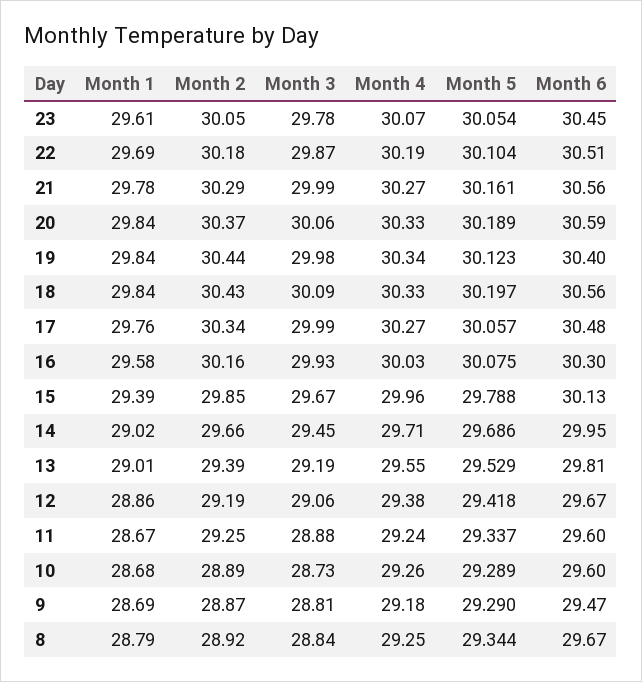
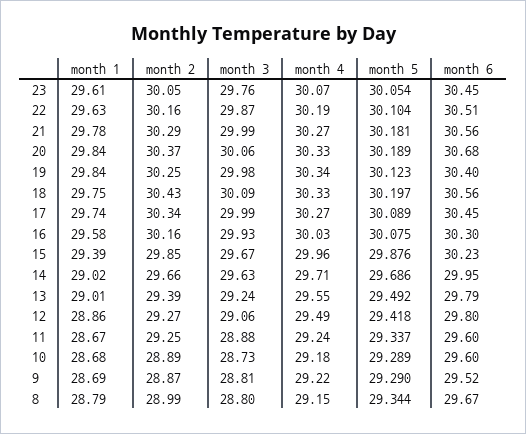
  {
    "Month 1": {
      "23": 29.61,
-     "22": 29.69,
+     "22": 29.63,
      "21": 29.78,
      "20": 29.84,
      "19": 29.84,
-     "18": 29.84,
+     "18": 29.75,
-     "17": 29.76,
+     "17": 29.74,
      "16": 29.58,
      "15": 29.39,
      "14": 29.02,
      "13": 29.01,
      "12": 28.86,
      "11": 28.67,
      "10": 28.68,
      "9": 28.69,
      "8": 28.79
    },
    "Month 2": {
      "23": 30.05,
-     "22": 30.18,
+     "22": 30.16,
      "21": 30.29,
      "20": 30.37,
-     "19": 30.44,
+     "19": 30.25,
      "18": 30.43,
      "17": 30.34,
      "16": 30.16,
      "15": 29.85,
      "14": 29.66,
      "13": 29.39,
-     "12": 29.19,
+     "12": 29.27,
      "11": 29.25,
      "10": 28.89,
      "9": 28.87,
-     "8": 28.92
+     "8": 28.99
    },
    "Month 3": {
-     "23": 29.78,
+     "23": 29.76,
      "22": 29.87,
      "21": 29.99,
      "20": 30.06,
      "19": 29.98,
      "18": 30.09,
      "17": 29.99,
      "16": 29.93,
      "15": 29.67,
-     "14": 29.45,
+     "14": 29.63,
-     "13": 29.19,
+     "13": 29.24,
      "12": 29.06,
      "11": 28.88,
      "10": 28.73,
      "9": 28.81,
-     "8": 28.84
+     "8": 28.8
    },
    "Month 4": {
      "23": 30.07,
      "22": 30.19,
      "21": 30.27,
      "20": 30.33,
      "19": 30.34,
      "18": 30.33,
      "17": 30.27,
      "16": 30.03,
      "15": 29.96,
      "14": 29.71,
      "13": 29.55,
-     "12": 29.38,
+     "12": 29.49,
      "11": 29.24,
-     "10": 29.26,
+     "10": 29.18,
-     "9": 29.18,
+     "9": 29.22,
-     "8": 29.25
+     "8": 29.15
    },
    "Month 5": {
      "23": 30.054,
      "22": 30.104,
-     "21": 30.161,
+     "21": 30.181,
      "20": 30.189,
      "19": 30.123,
      "18": 30.197,
-     "17": 30.057,
+     "17": 30.089,
      "16": 30.075,
-     "15": 29.788,
+     "15": 29.876,
      "14": 29.686,
-     "13": 29.529,
+     "13": 29.492,
      "12": 29.418,
      "11": 29.337,
      "10": 29.289,
      "9": 29.29,
      "8": 29.344
    },
    "Month 6": {
      "23": 30.45,
      "22": 30.51,
      "21": 30.56,
-     "20": 30.59,
+     "20": 30.68,
      "19": 30.4,
      "18": 30.56,
-     "17": 30.48,
+     "17": 30.45,
      "16": 30.3,
-     "15": 30.13,
+     "15": 30.23,
      "14": 29.95,
-     "13": 29.81,
+     "13": 29.79,
-     "12": 29.67,
+     "12": 29.8,
      "11": 29.6,
      "10": 29.6,
-     "9": 29.47,
+     "9": 29.52,
      "8": 29.67
    }
  }

